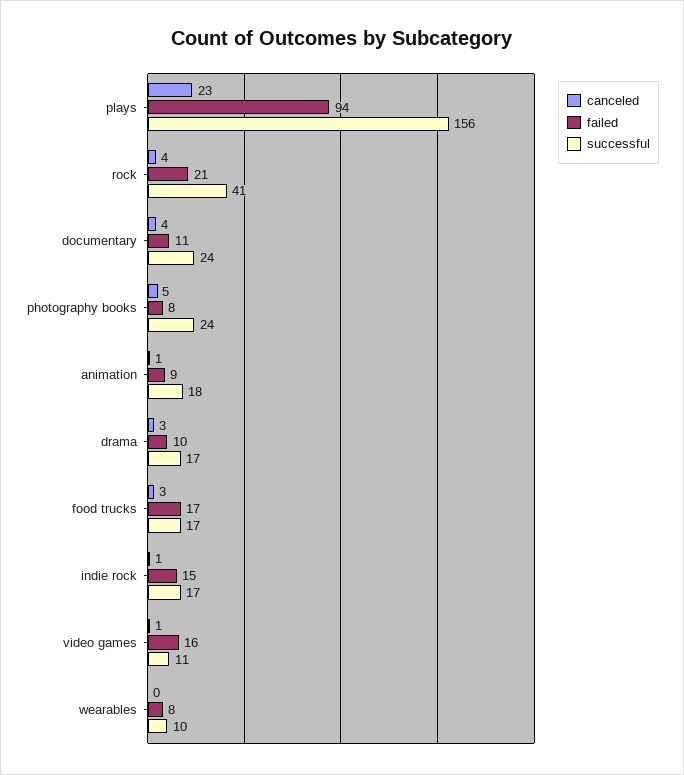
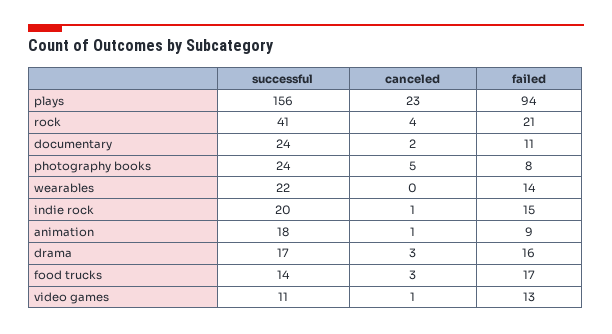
  {
    "canceled": {
      "plays": 23,
      "rock": 4,
-     "documentary": 4,
+     "documentary": 2,
      "photography books": 5,
      "animation": 1,
      "drama": 3,
      "food trucks": 3,
      "indie rock": 1,
      "video games": 1,
      "wearables": 0
    },
    "failed": {
      "plays": 94,
      "rock": 21,
      "documentary": 11,
      "photography books": 8,
      "animation": 9,
-     "drama": 10,
+     "drama": 16,
      "food trucks": 17,
      "indie rock": 15,
-     "video games": 16,
+     "video games": 13,
-     "wearables": 8
+     "wearables": 14
    },
    "successful": {
      "plays": 156,
      "rock": 41,
      "documentary": 24,
      "photography books": 24,
      "animation": 18,
      "drama": 17,
-     "food trucks": 17,
+     "food trucks": 14,
-     "indie rock": 17,
+     "indie rock": 20,
      "video games": 11,
-     "wearables": 10
+     "wearables": 22
    }
  }

